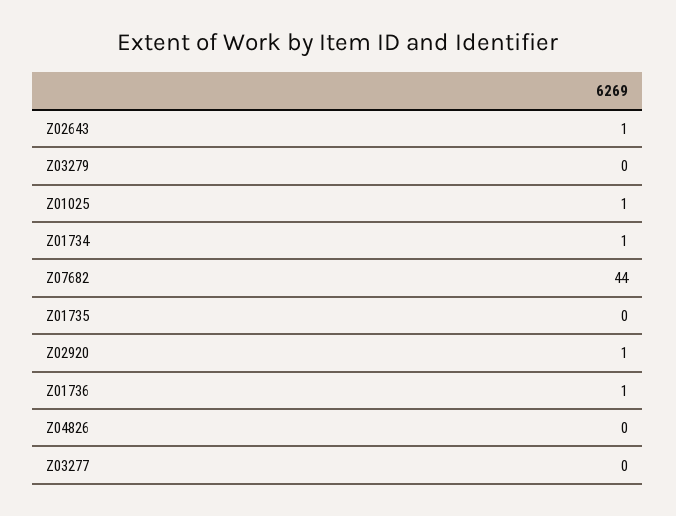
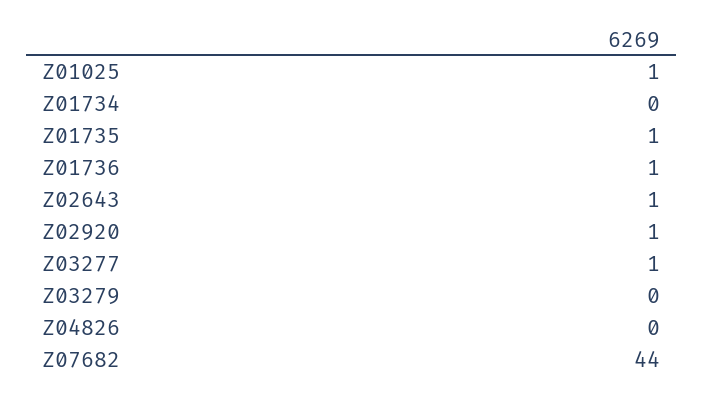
  {
    "Z02643": 1,
    "Z03279": 0,
    "Z01025": 1,
-   "Z01734": 1,
+   "Z01734": 0,
    "Z07682": 44,
-   "Z01735": 0,
+   "Z01735": 1,
    "Z02920": 1,
    "Z01736": 1,
    "Z04826": 0,
-   "Z03277": 0
+   "Z03277": 1
  }

